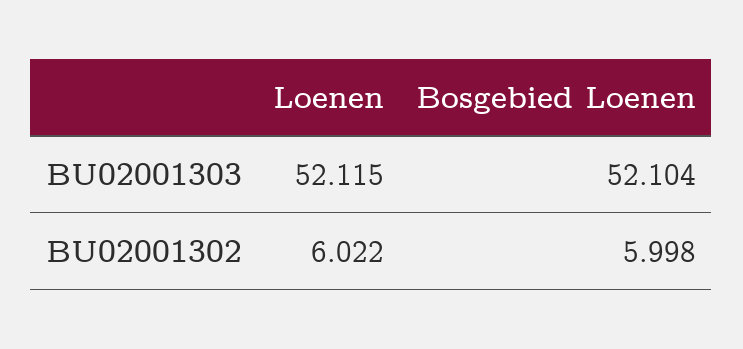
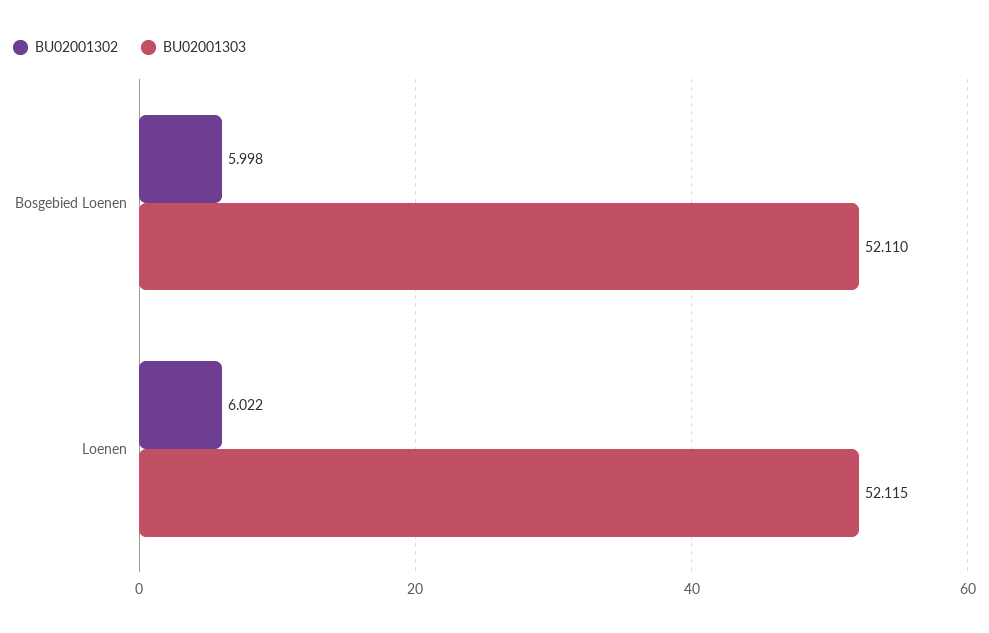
  {
    "BU02001303": {
      "Loenen": 52.115,
-     "Bosgebied Loenen": 52.104
+     "Bosgebied Loenen": 52.11
    },
    "BU02001302": {
      "Loenen": 6.022,
      "Bosgebied Loenen": 5.998
    }
  }

